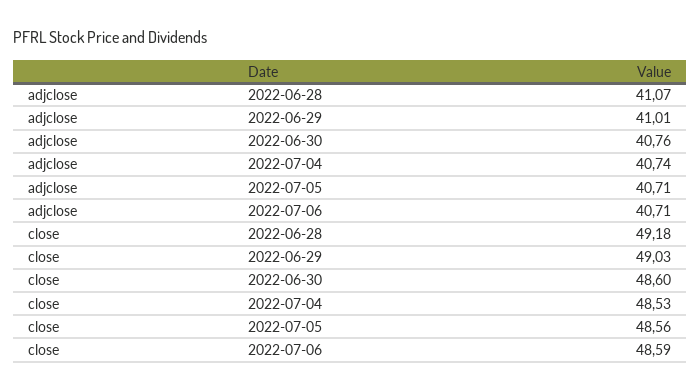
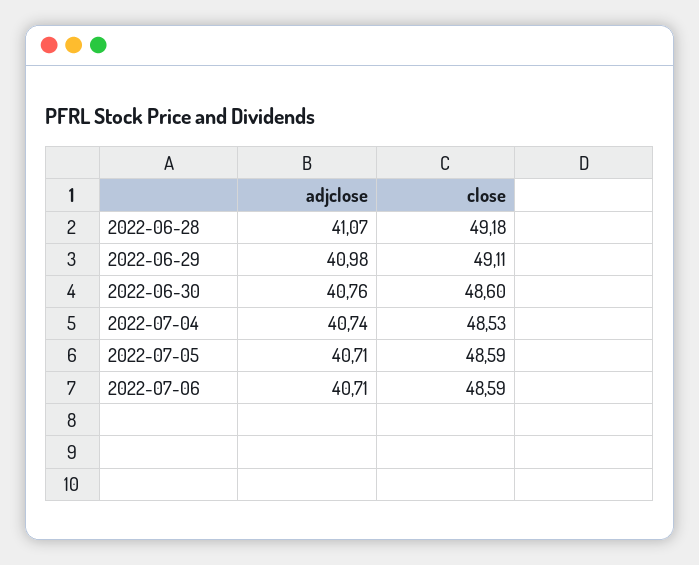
  {
    "adjclose": {
      "2022-06-28": 41.07,
-     "2022-06-29": 41.01,
+     "2022-06-29": 40.98,
      "2022-06-30": 40.76,
      "2022-07-04": 40.74,
      "2022-07-05": 40.71,
      "2022-07-06": 40.71
    },
    "close": {
      "2022-06-28": 49.18,
-     "2022-06-29": 49.03,
+     "2022-06-29": 49.11,
      "2022-06-30": 48.6,
      "2022-07-04": 48.53,
-     "2022-07-05": 48.56,
+     "2022-07-05": 48.59,
      "2022-07-06": 48.59
    }
  }

